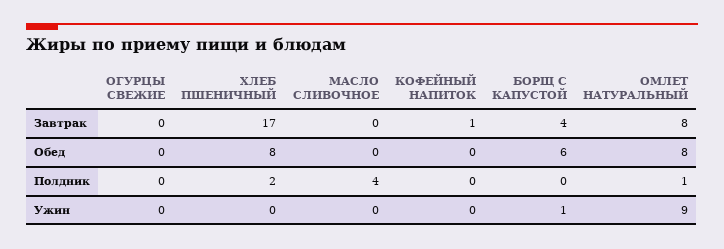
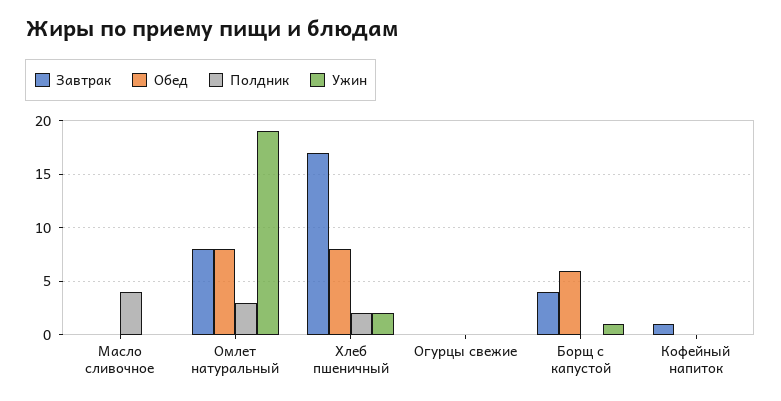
  {
    "Завтрак": {
      "ОГУРЦЫ СВЕЖИЕ": 0,
      "ХЛЕБ ПШЕНИЧНЫЙ": 17,
      "МАСЛО СЛИВОЧНОЕ": 0,
      "КОФЕЙНЫЙ НАПИТОК": 1,
      "БОРЩ С КАПУСТОЙ": 4,
      "ОМЛЕТ НАТУРАЛЬНЫЙ": 8
    },
    "Обед": {
      "ОГУРЦЫ СВЕЖИЕ": 0,
      "ХЛЕБ ПШЕНИЧНЫЙ": 8,
      "МАСЛО СЛИВОЧНОЕ": 0,
      "КОФЕЙНЫЙ НАПИТОК": 0,
      "БОРЩ С КАПУСТОЙ": 6,
      "ОМЛЕТ НАТУРАЛЬНЫЙ": 8
    },
    "Полдник": {
      "ОГУРЦЫ СВЕЖИЕ": 0,
      "ХЛЕБ ПШЕНИЧНЫЙ": 2,
      "МАСЛО СЛИВОЧНОЕ": 4,
      "КОФЕЙНЫЙ НАПИТОК": 0,
      "БОРЩ С КАПУСТОЙ": 0,
-     "ОМЛЕТ НАТУРАЛЬНЫЙ": 1
+     "ОМЛЕТ НАТУРАЛЬНЫЙ": 3
    },
    "Ужин": {
      "ОГУРЦЫ СВЕЖИЕ": 0,
-     "ХЛЕБ ПШЕНИЧНЫЙ": 0,
+     "ХЛЕБ ПШЕНИЧНЫЙ": 2,
      "МАСЛО СЛИВОЧНОЕ": 0,
      "КОФЕЙНЫЙ НАПИТОК": 0,
      "БОРЩ С КАПУСТОЙ": 1,
-     "ОМЛЕТ НАТУРАЛЬНЫЙ": 9
+     "ОМЛЕТ НАТУРАЛЬНЫЙ": 19
    }
  }

